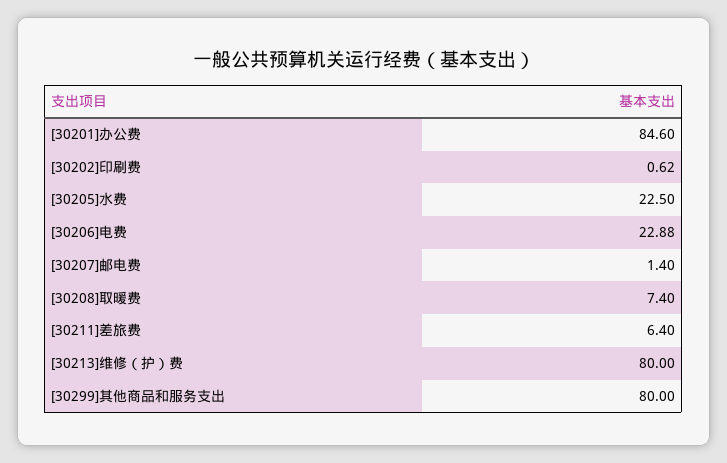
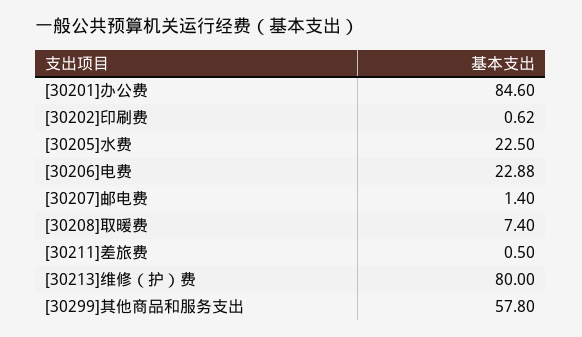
  {
    "[30201]办公费": 84.6,
    "[30202]印刷费": 0.62,
    "[30205]水费": 22.5,
    "[30206]电费": 22.88,
    "[30207]邮电费": 1.4,
    "[30208]取暖费": 7.4,
-   "[30211]差旅费": 6.4,
+   "[30211]差旅费": 0.5,
    "[30213]维修（护）费": 80,
-   "[30299]其他商品和服务支出": 80
+   "[30299]其他商品和服务支出": 57.8
  }

